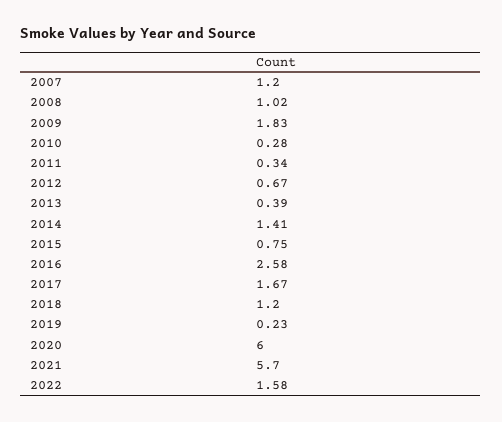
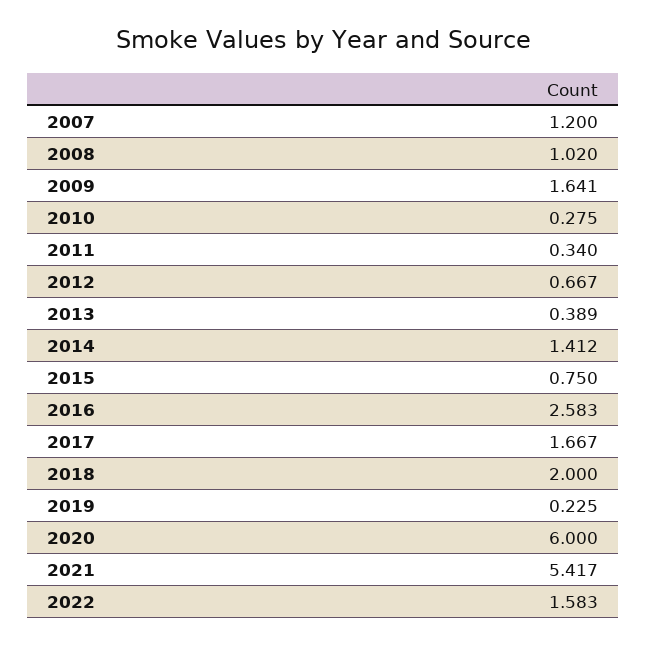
  {
    "2007": 1.2,
    "2008": 1.02,
-   "2009": 1.83,
+   "2009": 1.641,
    "2010": 0.275,
    "2011": 0.34,
    "2012": 0.667,
    "2013": 0.389,
    "2014": 1.412,
    "2015": 0.75,
    "2016": 2.583,
    "2017": 1.667,
-   "2018": 1.2,
+   "2018": 2,
    "2019": 0.225,
    "2020": 6,
-   "2021": 5.7,
+   "2021": 5.417,
    "2022": 1.583
  }

